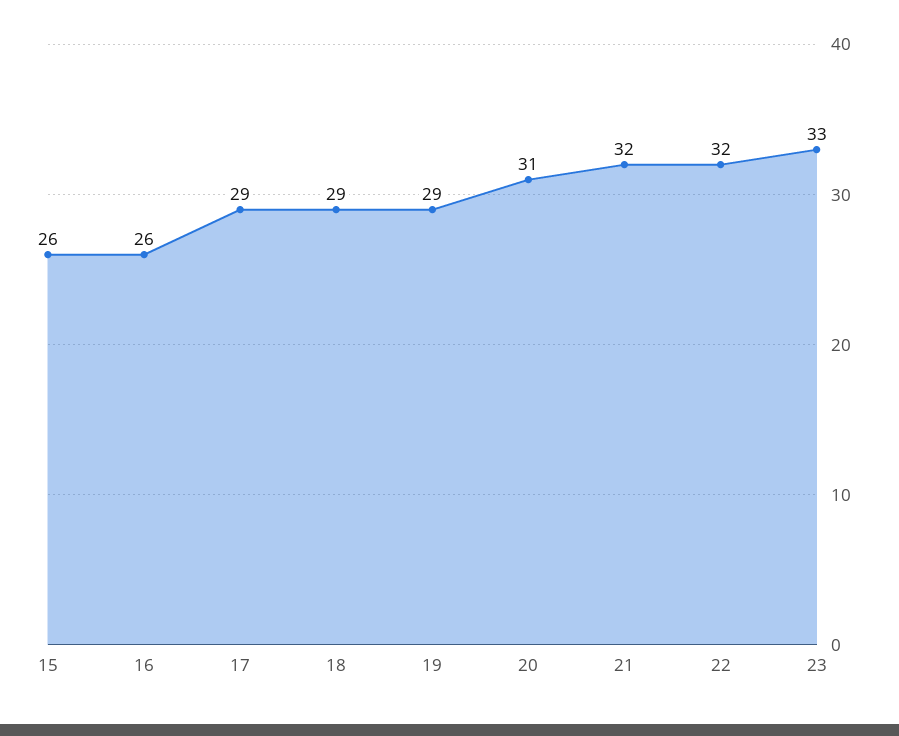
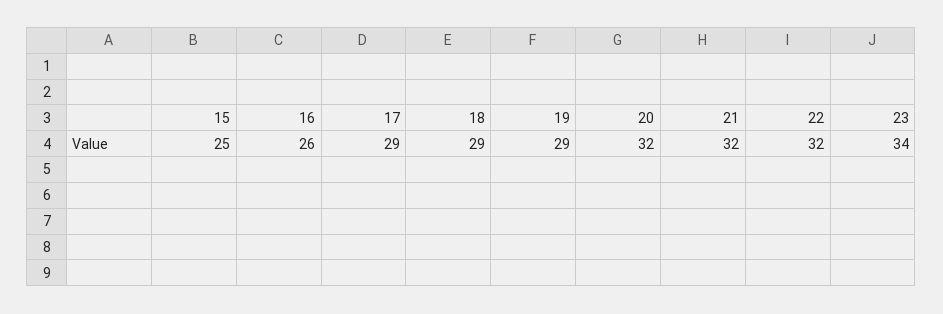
  {
-   "15": 26,
+   "15": 25,
    "16": 26,
    "17": 29,
    "18": 29,
    "19": 29,
-   "20": 31,
+   "20": 32,
    "21": 32,
    "22": 32,
-   "23": 33
+   "23": 34
  }

